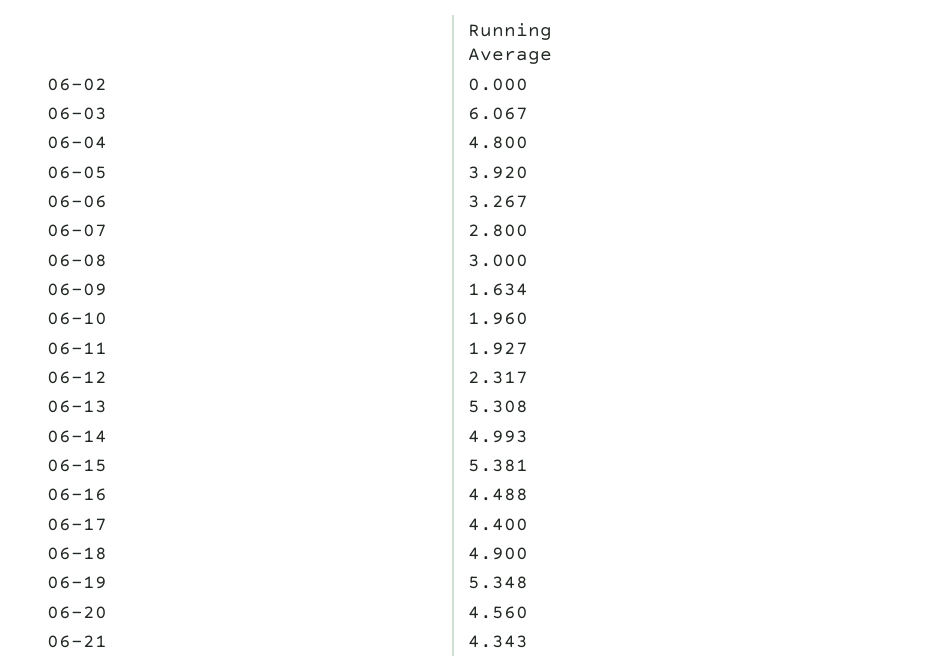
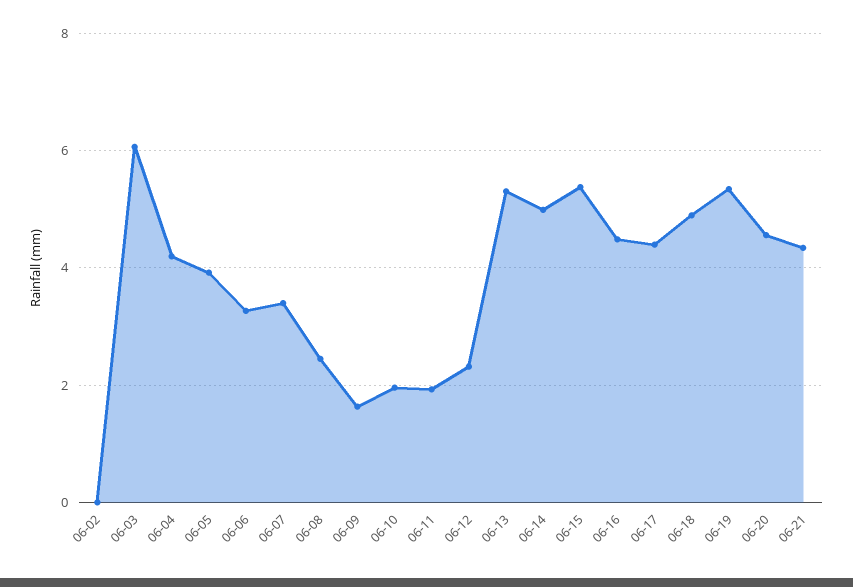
  {
    "06-02": 0,
    "06-03": 6.067,
-   "06-04": 4.8,
+   "06-04": 4.2,
    "06-05": 3.92,
    "06-06": 3.267,
-   "06-07": 2.8,
+   "06-07": 3.4,
-   "06-08": 3,
+   "06-08": 2.4,
    "06-09": 1.634,
    "06-10": 1.96,
    "06-11": 1.927,
    "06-12": 2.317,
    "06-13": 5.308,
    "06-14": 4.993,
    "06-15": 5.381,
    "06-16": 4.488,
    "06-17": 4.4,
    "06-18": 4.9,
    "06-19": 5.348,
    "06-20": 4.56,
    "06-21": 4.343
  }

